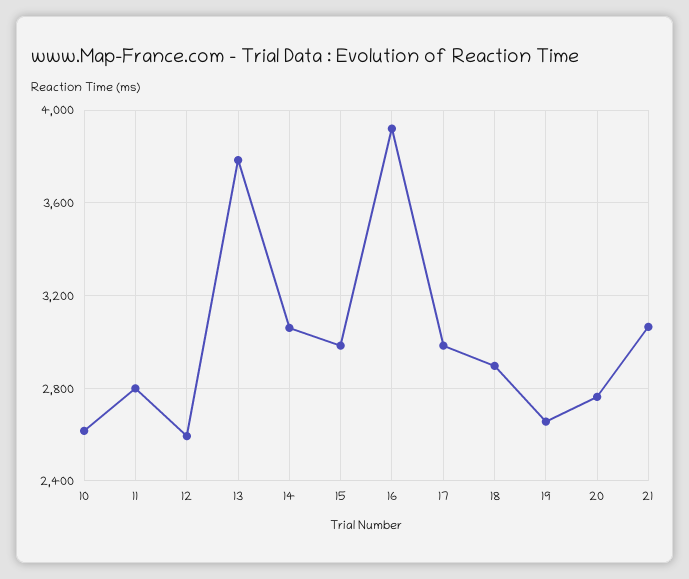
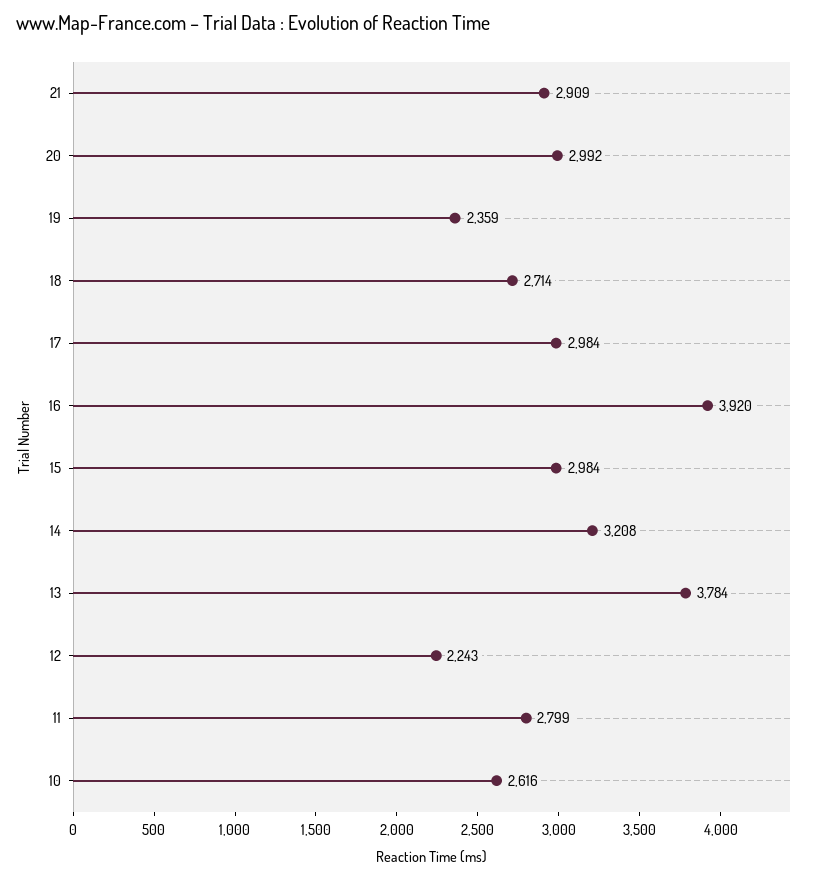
  {
    "10": 2616,
    "11": 2799,
-   "12": 2600,
+   "12": 2243,
    "13": 3784,
-   "14": 3050,
+   "14": 3208,
    "15": 2984,
    "16": 3920,
    "17": 2984,
-   "18": 2900,
+   "18": 2714,
-   "19": 2650,
+   "19": 2359,
-   "20": 2750,
+   "20": 2992,
-   "21": 3050
+   "21": 2909
  }

